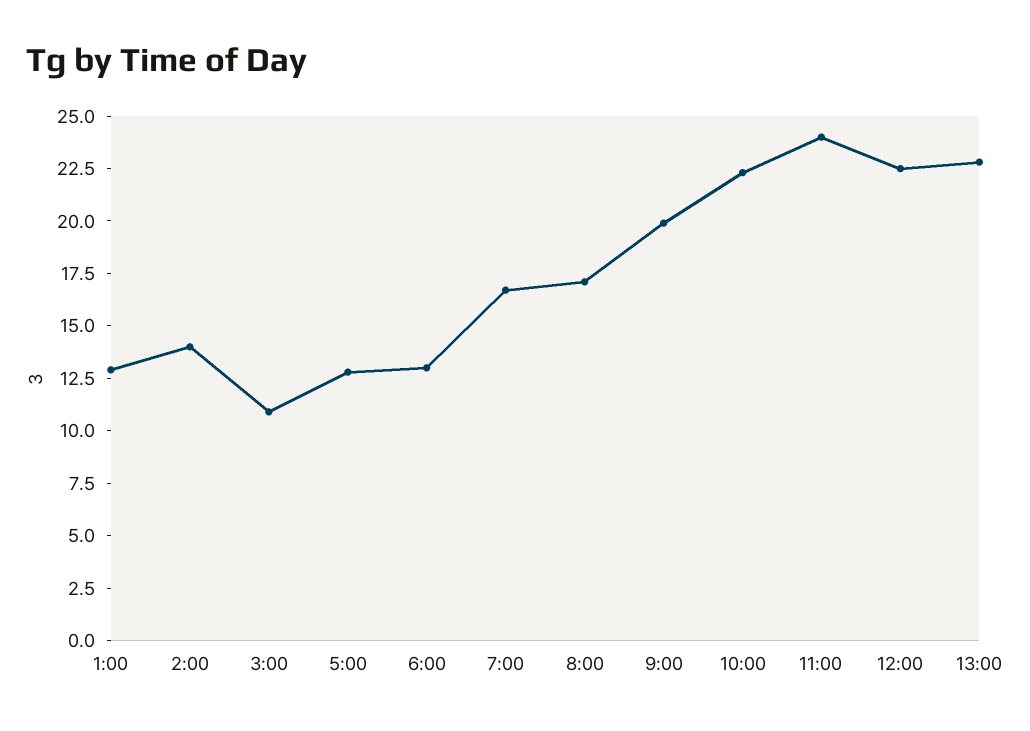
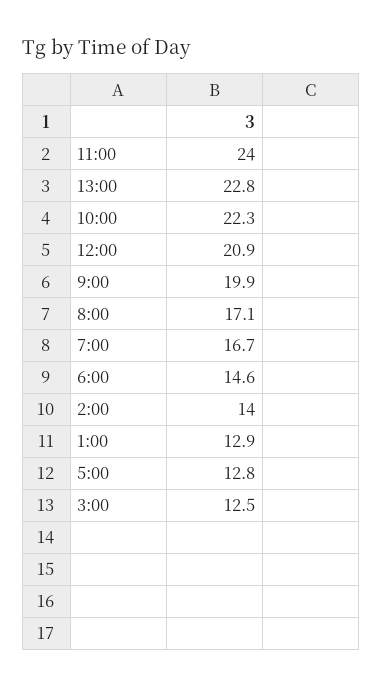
  {
    "1:00": 12.9,
    "2:00": 14,
-   "3:00": 11,
+   "3:00": 12.5,
    "5:00": 12.8,
-   "6:00": 13,
+   "6:00": 14.6,
    "7:00": 16.7,
    "8:00": 17.1,
    "9:00": 19.9,
    "10:00": 22.3,
    "11:00": 24,
-   "12:00": 22.5,
+   "12:00": 20.9,
    "13:00": 22.8
  }

